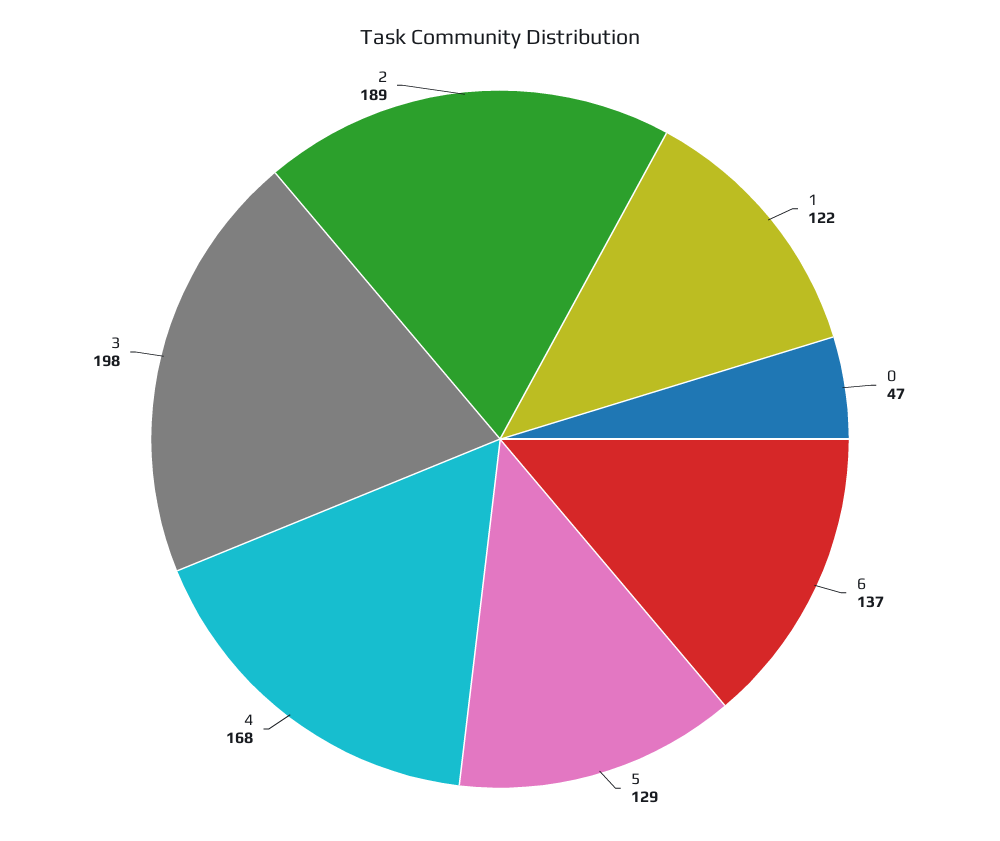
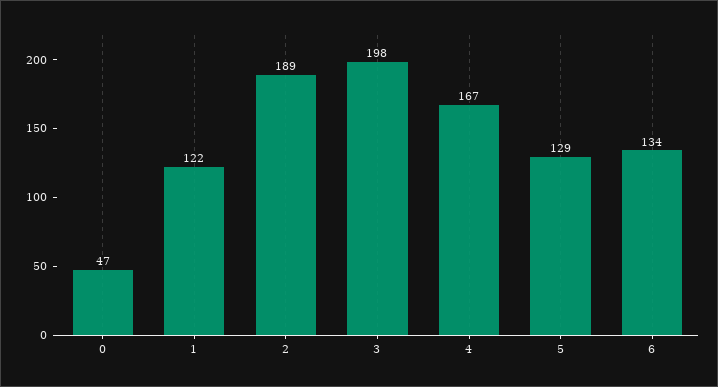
  {
    "1": 122,
    "0": 47,
-   "6": 137,
+   "6": 134,
    "5": 129,
-   "4": 168,
+   "4": 167,
    "3": 198,
    "2": 189
  }

